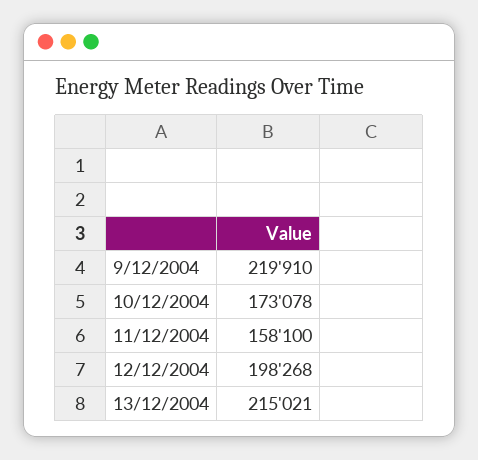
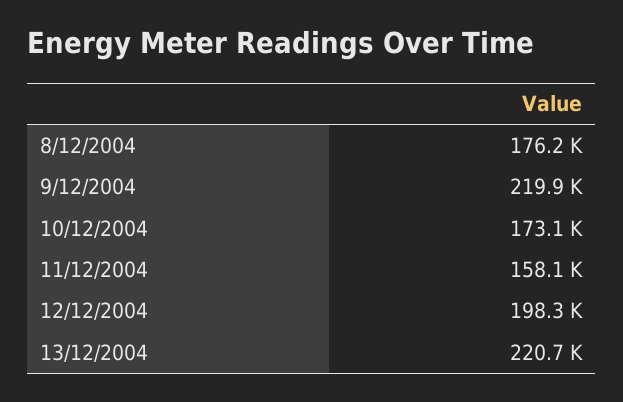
  {
    "9/12/2004": 219910,
    "10/12/2004": 173078,
    "11/12/2004": 158100,
    "12/12/2004": 198268,
-   "13/12/2004": 215021
+   "13/12/2004": 220700,
+   "8/12/2004": 176200
  }

